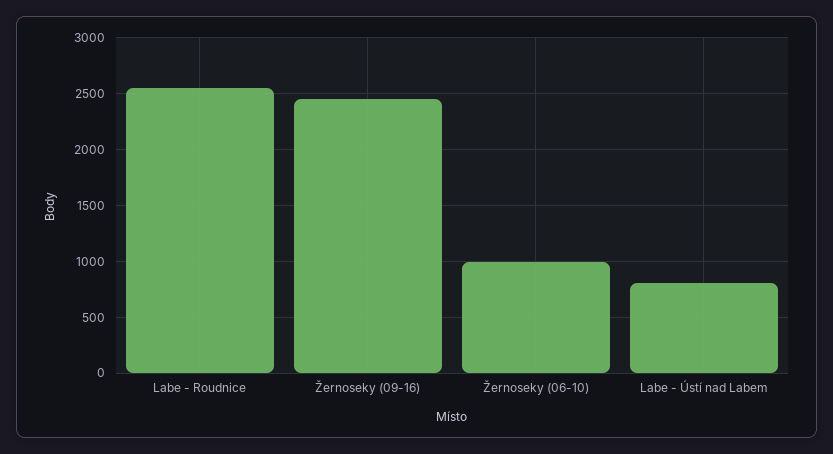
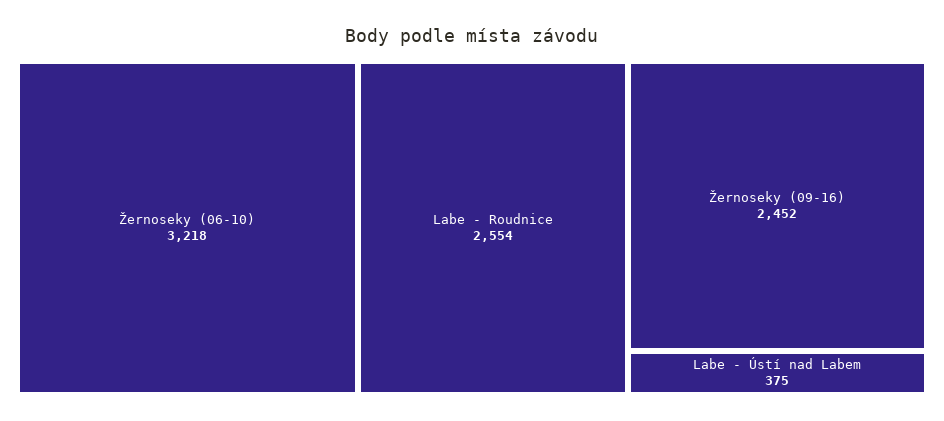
  {
    "Labe - Roudnice": 2554,
    "Žernoseky (09-16)": 2452,
-   "Žernoseky (06-10)": 1000,
+   "Žernoseky (06-10)": 3218,
-   "Labe - Ústí nad Labem": 800
+   "Labe - Ústí nad Labem": 375
  }

